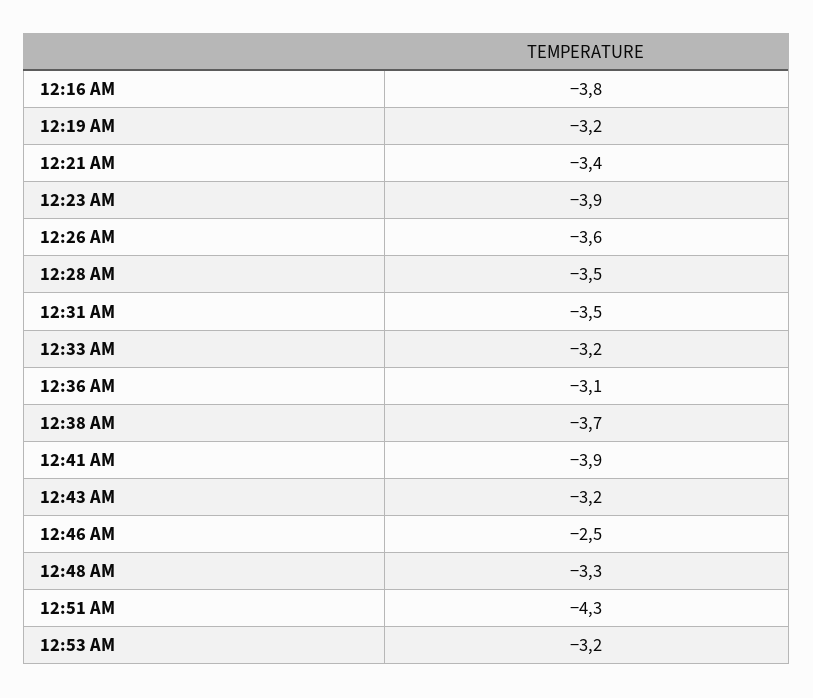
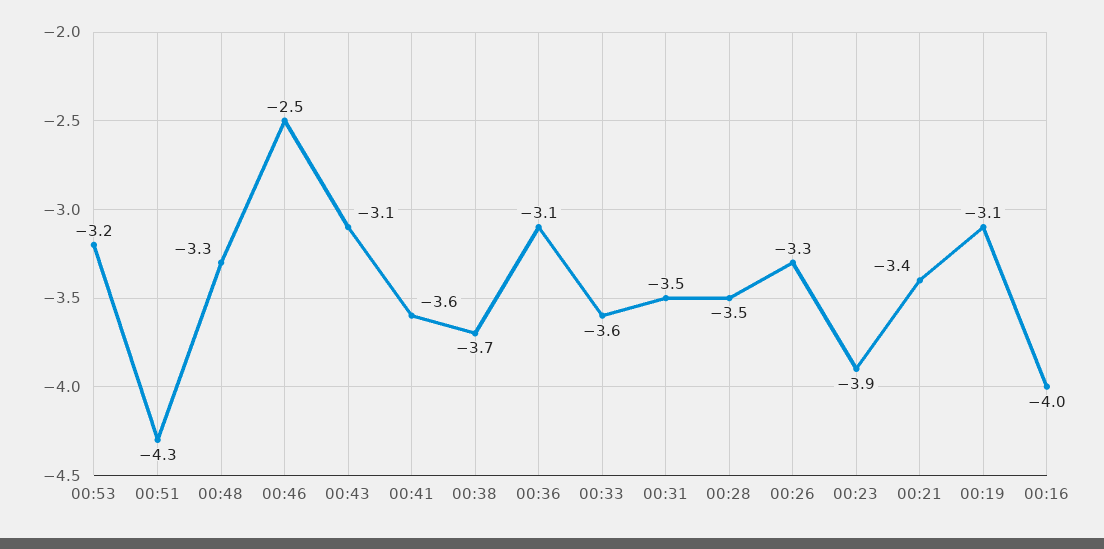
  {
-   "12:16 AM": -3.8,
+   "12:16 AM": -4,
-   "12:19 AM": -3.2,
+   "12:19 AM": -3.1,
    "12:21 AM": -3.4,
    "12:23 AM": -3.9,
-   "12:26 AM": -3.6,
+   "12:26 AM": -3.3,
    "12:28 AM": -3.5,
    "12:31 AM": -3.5,
-   "12:33 AM": -3.2,
+   "12:33 AM": -3.6,
    "12:36 AM": -3.1,
    "12:38 AM": -3.7,
-   "12:41 AM": -3.9,
+   "12:41 AM": -3.6,
-   "12:43 AM": -3.2,
+   "12:43 AM": -3.1,
    "12:46 AM": -2.5,
    "12:48 AM": -3.3,
    "12:51 AM": -4.3,
    "12:53 AM": -3.2
  }

